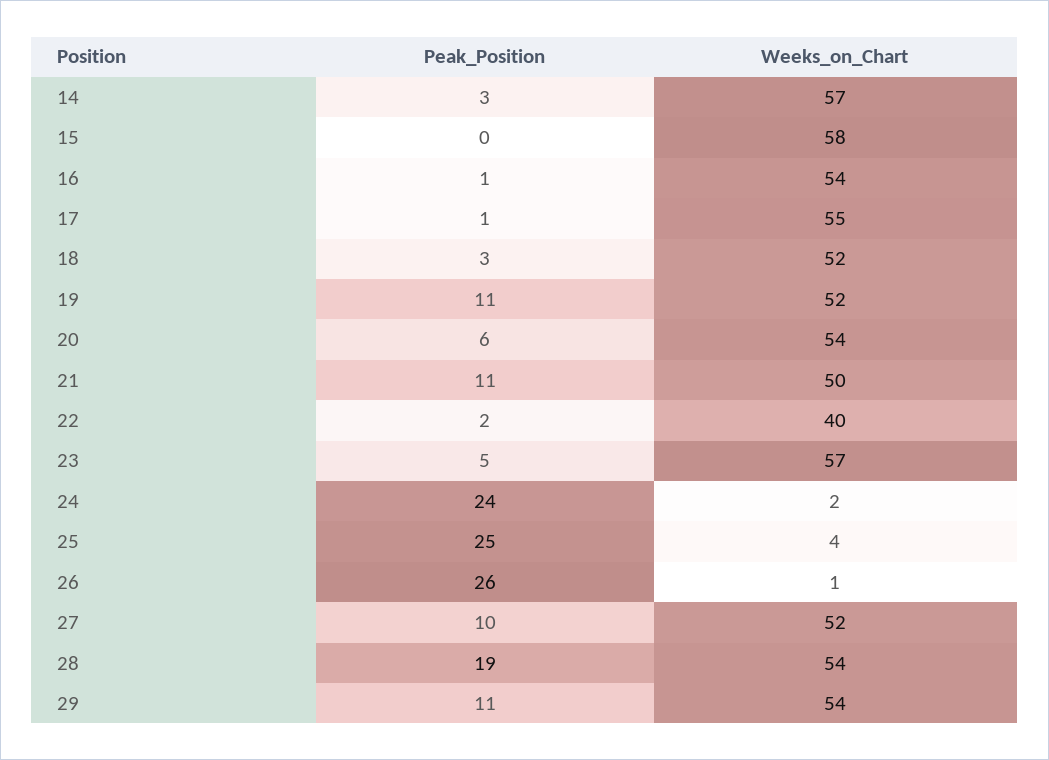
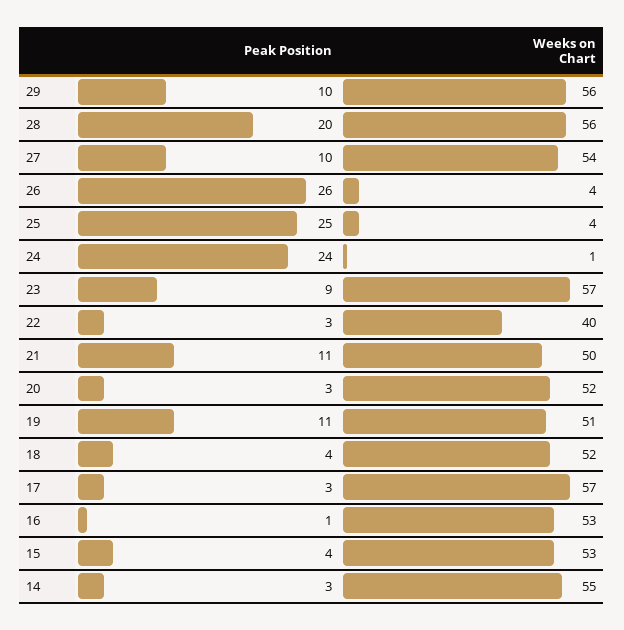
  {
    "Peak_Position": {
      "14": 3,
-     "15": 0,
+     "15": 4,
      "16": 1,
-     "17": 1,
+     "17": 3,
-     "18": 3,
+     "18": 4,
      "19": 11,
-     "20": 6,
+     "20": 3,
      "21": 11,
-     "22": 2,
+     "22": 3,
-     "23": 5,
+     "23": 9,
      "24": 24,
      "25": 25,
      "26": 26,
      "27": 10,
-     "28": 19,
+     "28": 20,
-     "29": 11
+     "29": 10
    },
    "Weeks_on_Chart": {
-     "14": 57,
+     "14": 55,
-     "15": 58,
+     "15": 53,
-     "16": 54,
+     "16": 53,
-     "17": 55,
+     "17": 57,
      "18": 52,
-     "19": 52,
+     "19": 51,
-     "20": 54,
+     "20": 52,
      "21": 50,
      "22": 40,
      "23": 57,
-     "24": 2,
+     "24": 1,
      "25": 4,
-     "26": 1,
+     "26": 4,
-     "27": 52,
+     "27": 54,
-     "28": 54,
+     "28": 56,
-     "29": 54
+     "29": 56
    }
  }

